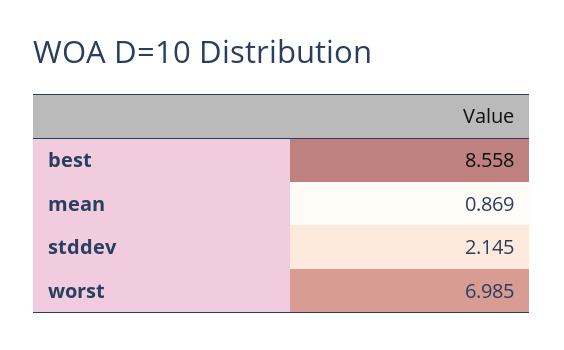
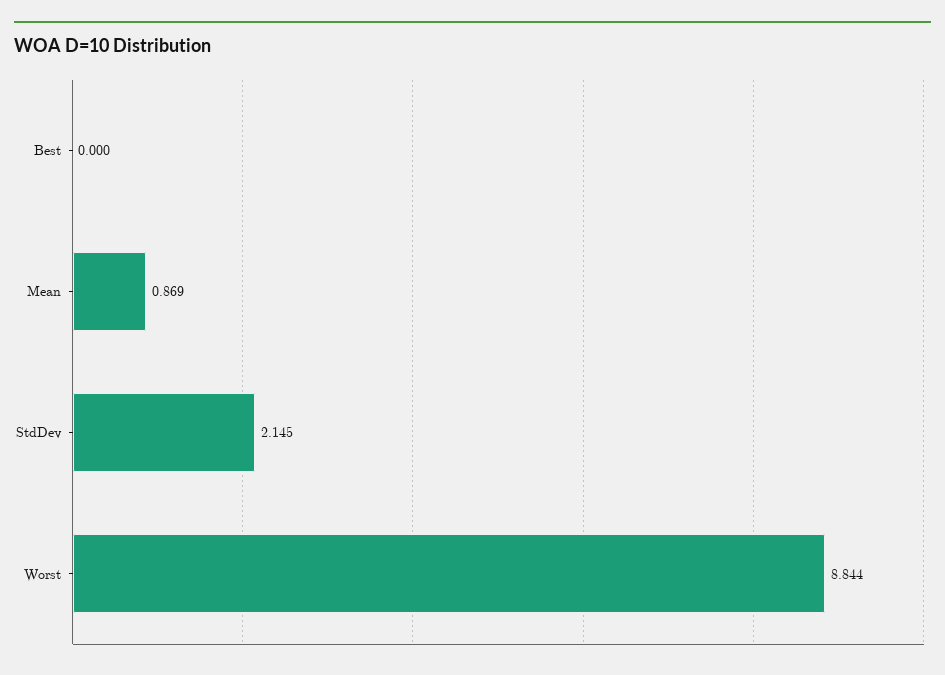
  {
-   "best": 8.558,
+   "best": 0,
    "mean": 0.869,
    "stddev": 2.145,
-   "worst": 6.985
+   "worst": 8.844
  }

